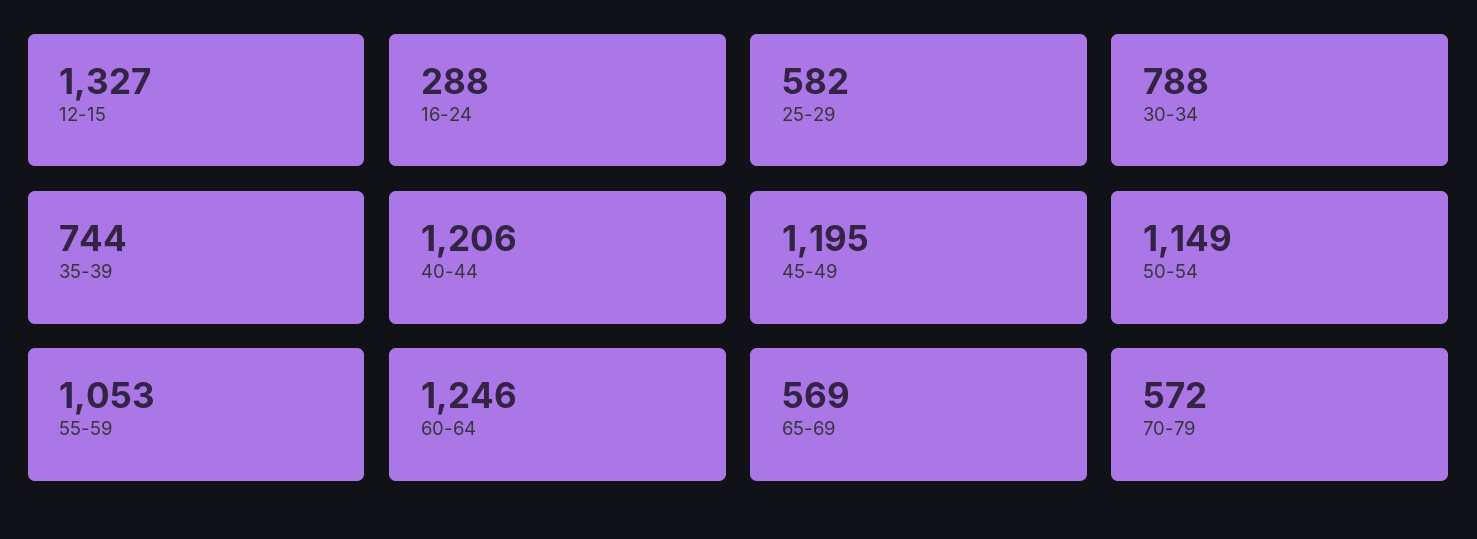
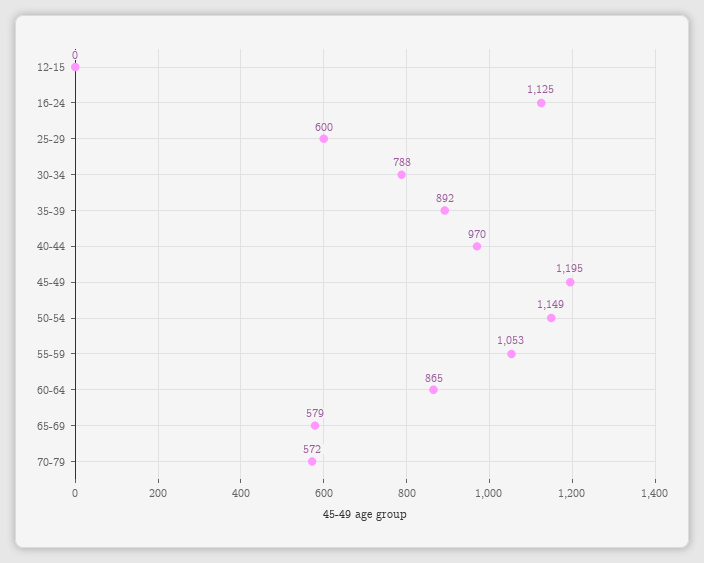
  {
-   "12-15": 1327,
+   "12-15": 0,
-   "16-24": 288,
+   "16-24": 1125,
-   "25-29": 582,
+   "25-29": 600,
    "30-34": 788,
-   "35-39": 744,
+   "35-39": 892,
-   "40-44": 1206,
+   "40-44": 970,
    "45-49": 1195,
    "50-54": 1149,
    "55-59": 1053,
-   "60-64": 1246,
+   "60-64": 865,
-   "65-69": 569,
+   "65-69": 579,
    "70-79": 572
  }

